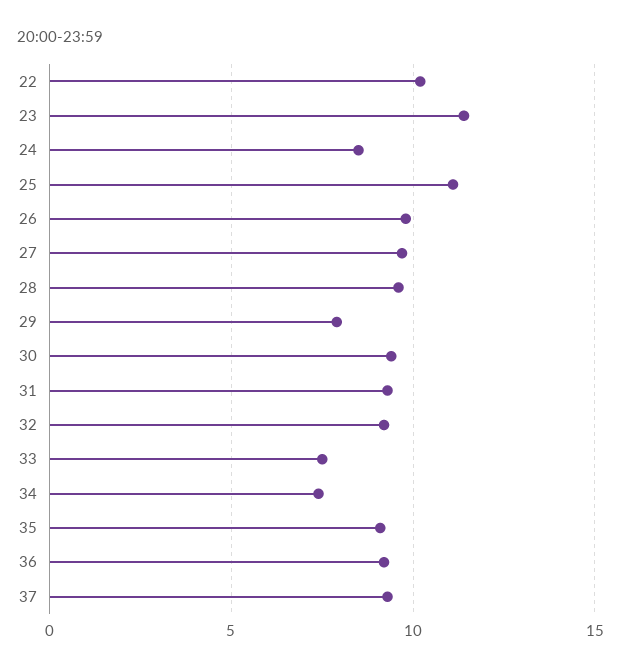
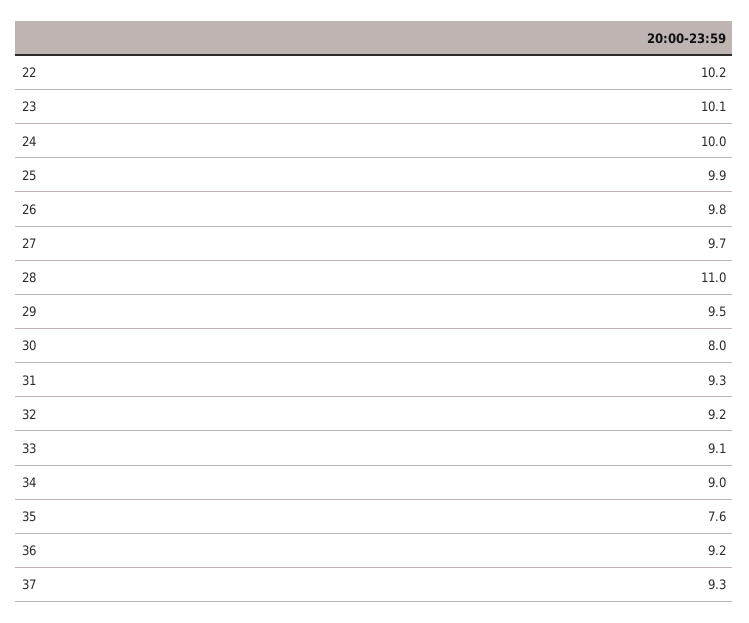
  {
    "22": 10.2,
-   "23": 11.5,
+   "23": 10.1,
-   "24": 8.5,
+   "24": 10,
-   "25": 11,
+   "25": 9.9,
    "26": 9.8,
    "27": 9.7,
-   "28": 9.5,
+   "28": 11,
-   "29": 8,
+   "29": 9.5,
-   "30": 9.5,
+   "30": 8,
    "31": 9.3,
    "32": 9.2,
-   "33": 7.5,
+   "33": 9.1,
-   "34": 7.5,
+   "34": 9,
-   "35": 9,
+   "35": 7.6,
    "36": 9.2,
    "37": 9.3
  }

